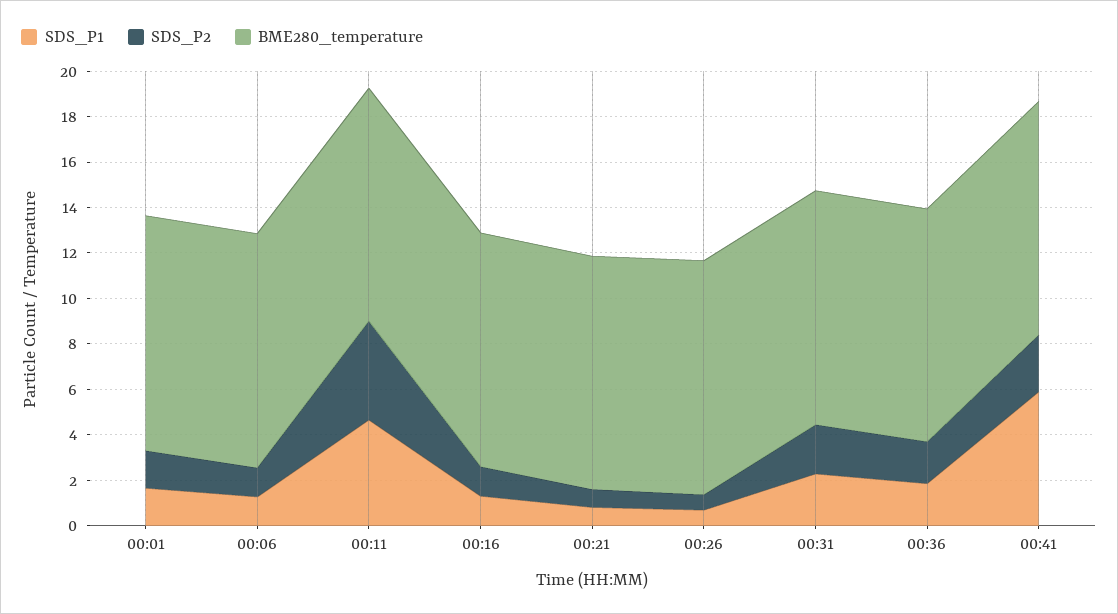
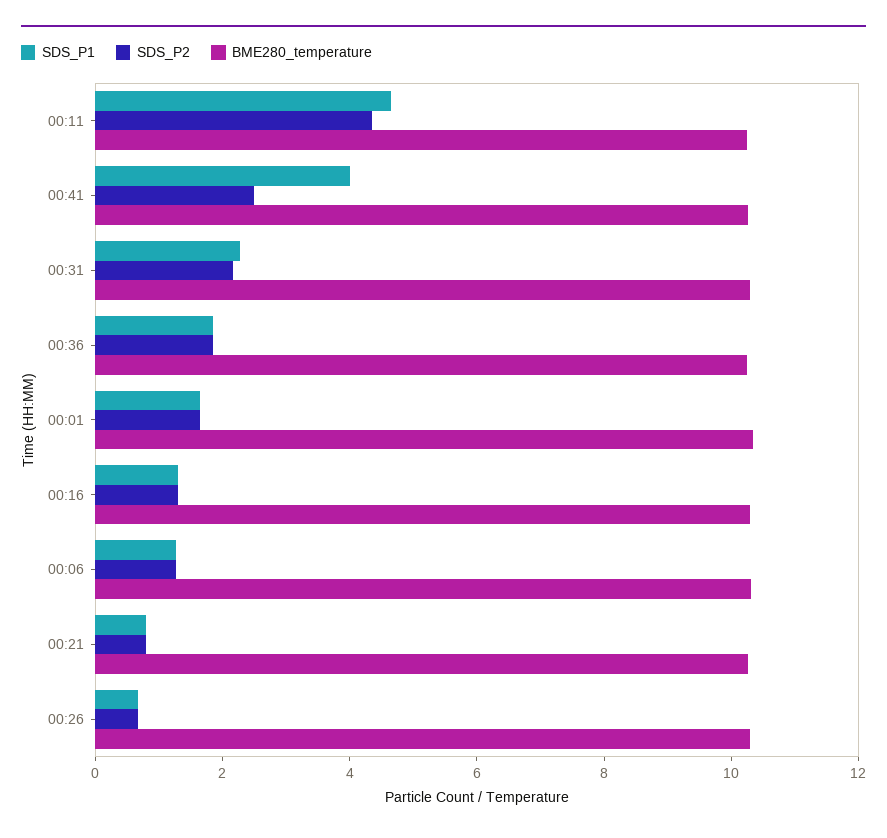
  {
    "SDS_P1": {
      "00:01": 1.5,
      "00:06": 1.5,
      "00:11": 4.5,
      "00:16": 1.5,
      "00:21": 1,
      "00:26": 0.5,
      "00:31": 2.5,
      "00:36": 2,
-     "00:41": 6
+     "00:41": 4
    },
    "SDS_P2": {
      "00:01": 1.5,
      "00:06": 1.5,
      "00:11": 4.5,
      "00:16": 1.5,
      "00:21": 1,
      "00:26": 0.5,
      "00:31": 2,
      "00:36": 2,
      "00:41": 2.5
    },
    "BME280_temperature": {
      "00:01": 10.5,
      "00:06": 10.5,
      "00:11": 10.5,
      "00:16": 10.5,
      "00:21": 10.5,
      "00:26": 10.5,
      "00:31": 10.5,
      "00:36": 10,
      "00:41": 10.5
    }
  }

